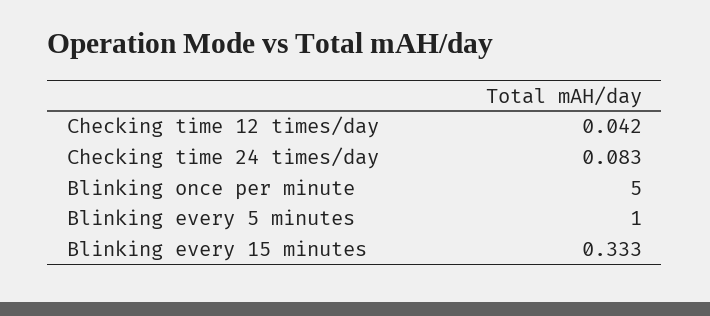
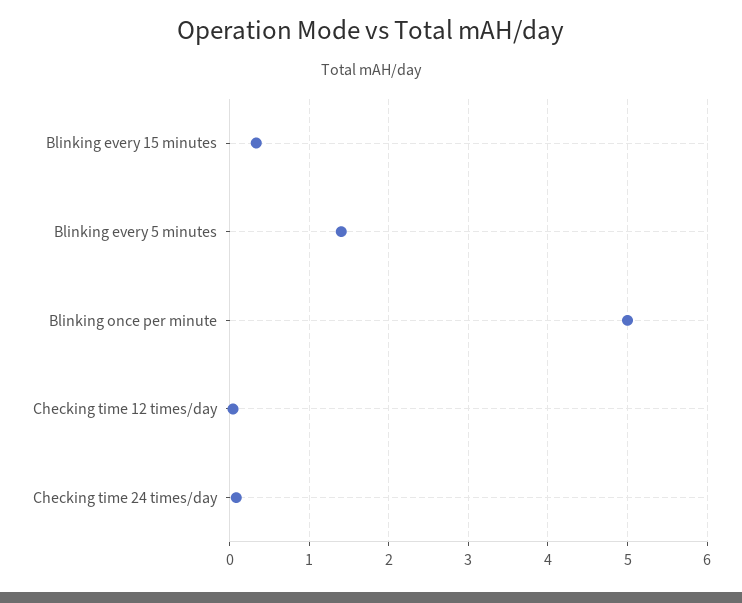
  {
    "Checking time 12 times/day": 0.042,
    "Checking time 24 times/day": 0.083,
    "Blinking once per minute": 5,
-   "Blinking every 5 minutes": 1,
+   "Blinking every 5 minutes": 1.4,
    "Blinking every 15 minutes": 0.333
  }

